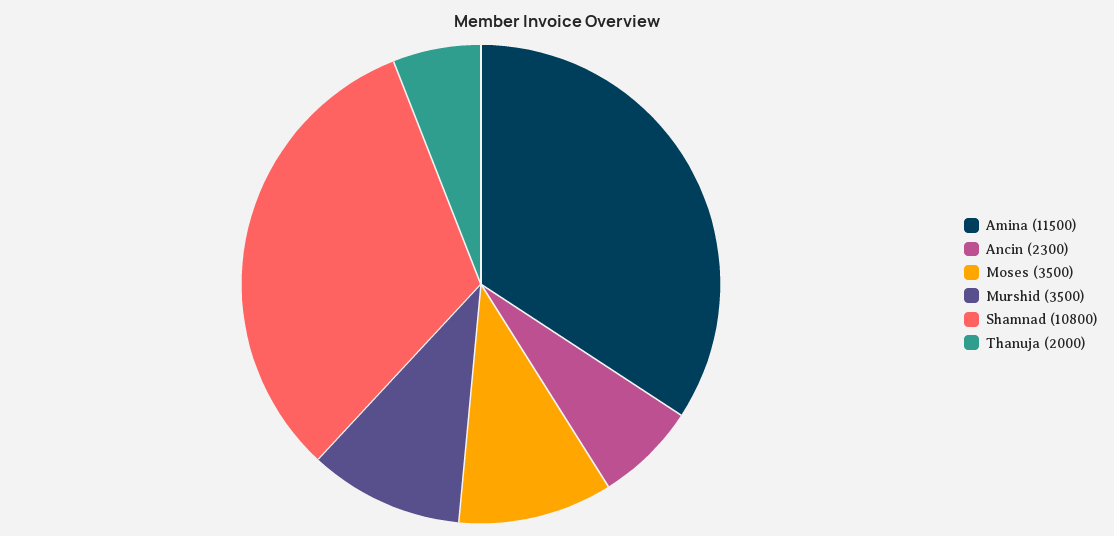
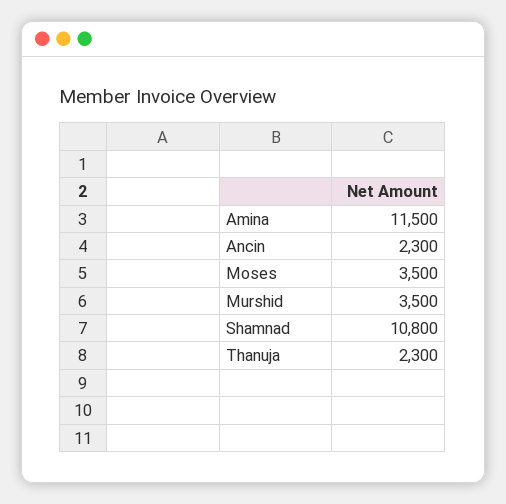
  {
    "Amina": 11500,
    "Ancin": 2300,
    "Moses": 3500,
    "Murshid": 3500,
    "Shamnad": 10800,
-   "Thanuja": 2000
+   "Thanuja": 2300
  }

